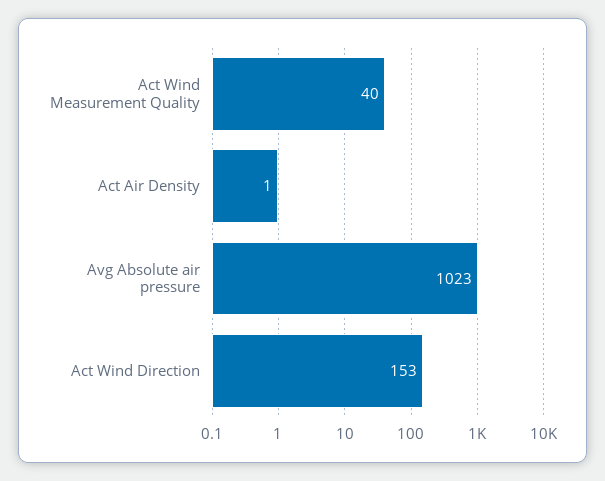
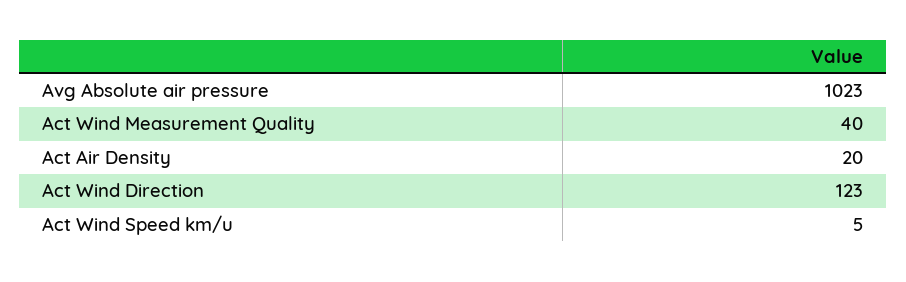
  {
    "Act Wind Measurement Quality": 40,
-   "Act Air Density": 1,
+   "Act Air Density": 20,
    "Avg Absolute air pressure": 1023,
-   "Act Wind Direction": 153
+   "Act Wind Direction": 123,
+   "Act Wind Speed km/u": 5
  }

